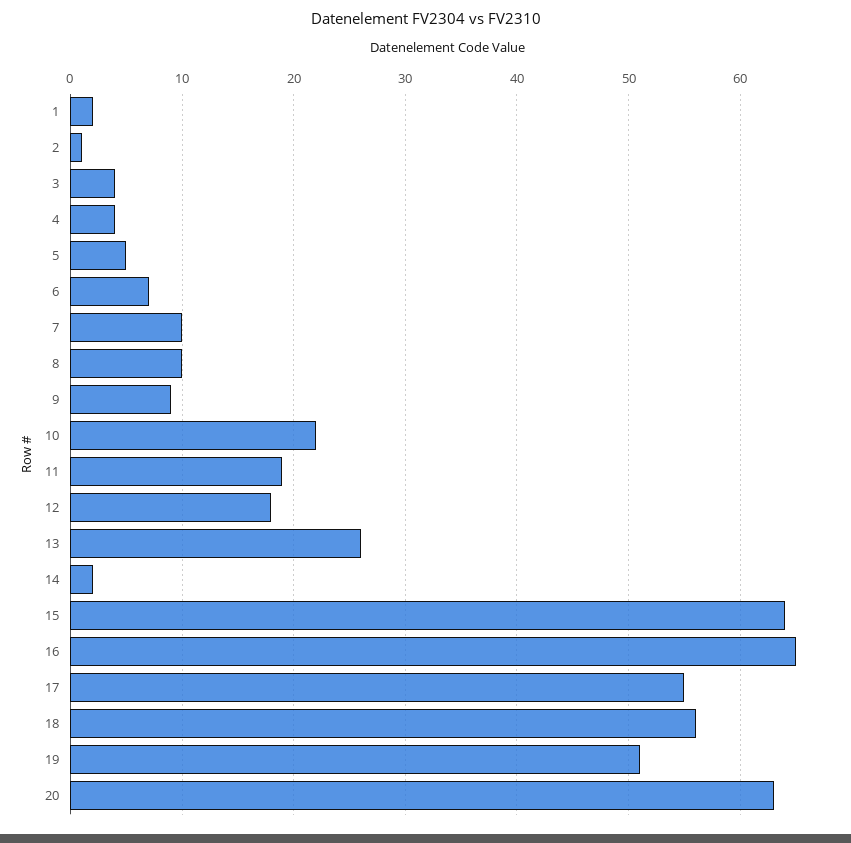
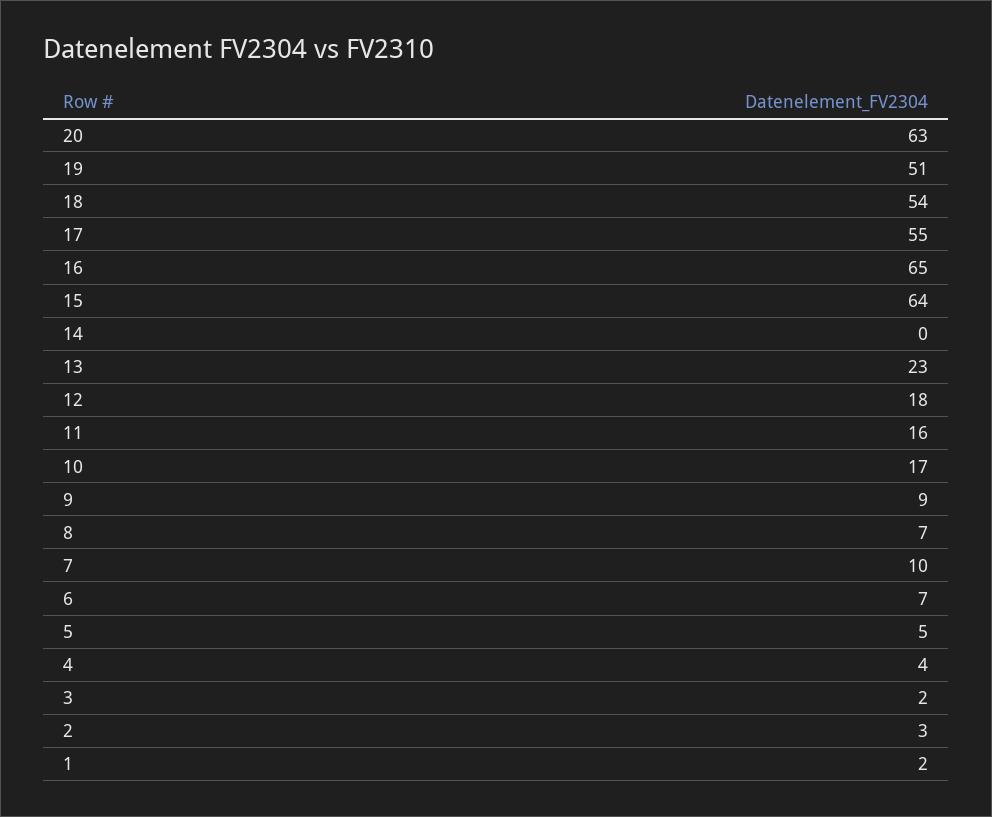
  {
    "1": 2,
-   "2": 1,
+   "2": 3,
-   "3": 4,
+   "3": 2,
    "4": 4,
    "5": 5,
    "6": 7,
    "7": 10,
-   "8": 10,
+   "8": 7,
    "9": 9,
-   "10": 22,
+   "10": 17,
-   "11": 19,
+   "11": 16,
    "12": 18,
-   "13": 26,
+   "13": 23,
-   "14": 2,
+   "14": 0,
    "15": 64,
    "16": 65,
    "17": 55,
-   "18": 56,
+   "18": 54,
    "19": 51,
    "20": 63
  }

